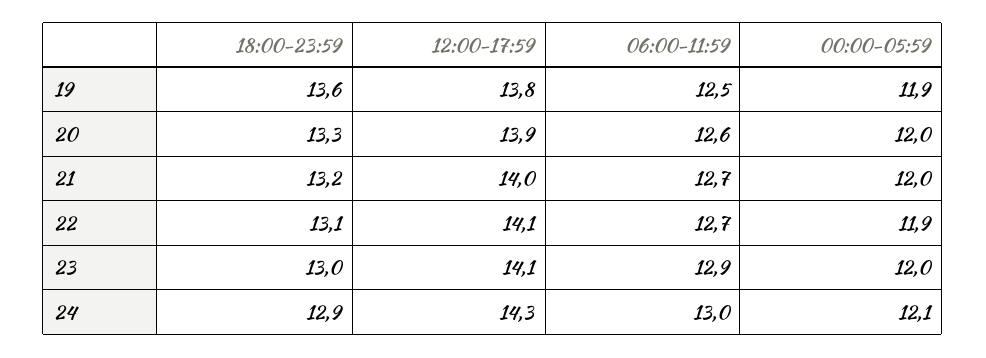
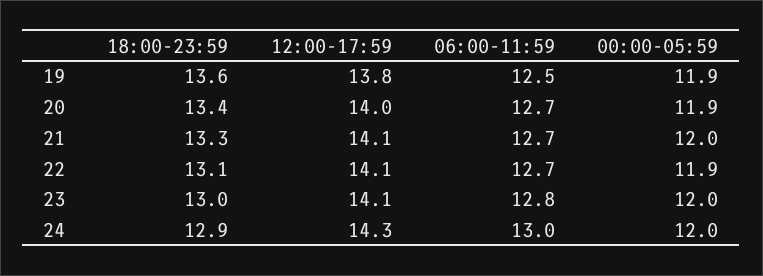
  {
    "18:00-23:59": {
      "19": 13.6,
-     "20": 13.3,
+     "20": 13.4,
-     "21": 13.2,
+     "21": 13.3,
      "22": 13.1,
      "23": 13,
      "24": 12.9
    },
    "12:00-17:59": {
      "19": 13.8,
-     "20": 13.9,
+     "20": 14,
-     "21": 14,
+     "21": 14.1,
      "22": 14.1,
      "23": 14.1,
      "24": 14.3
    },
    "06:00-11:59": {
      "19": 12.5,
-     "20": 12.6,
+     "20": 12.7,
      "21": 12.7,
      "22": 12.7,
-     "23": 12.9,
+     "23": 12.8,
      "24": 13
    },
    "00:00-05:59": {
      "19": 11.9,
-     "20": 12,
+     "20": 11.9,
      "21": 12,
      "22": 11.9,
      "23": 12,
-     "24": 12.1
+     "24": 12
    }
  }

